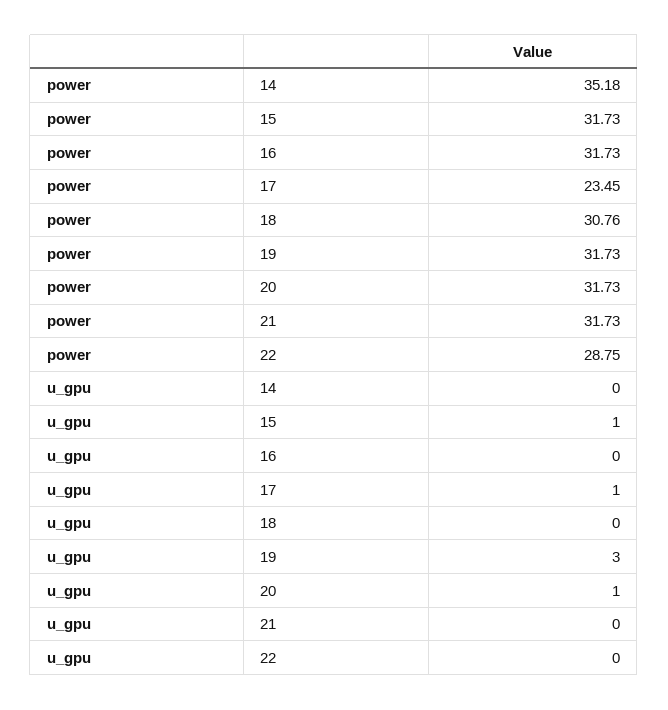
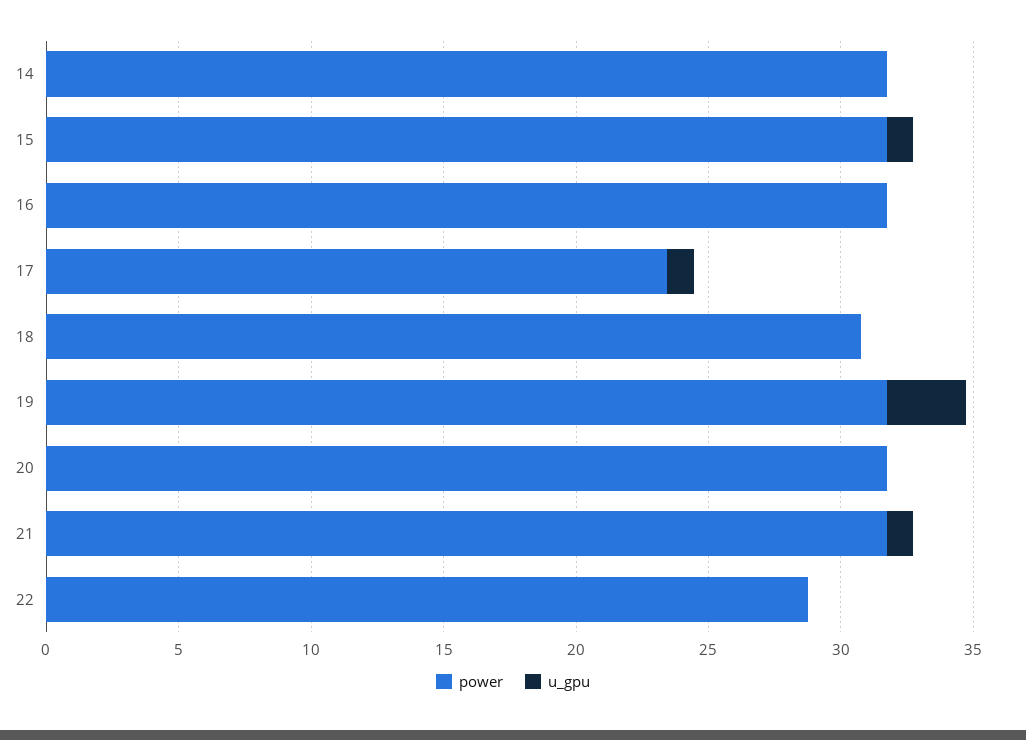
  {
    "power": {
-     "14": 35.18,
+     "14": 32,
      "15": 31.73,
      "16": 31.73,
      "17": 23.45,
      "18": 30.76,
      "19": 31.73,
      "20": 31.73,
      "21": 31.73,
      "22": 28.75
    },
    "u_gpu": {
      "14": 0,
      "15": 1,
      "16": 0,
      "17": 1,
      "18": 0,
      "19": 3,
-     "20": 1,
+     "20": 0,
-     "21": 0,
+     "21": 1,
      "22": 0
    }
  }

